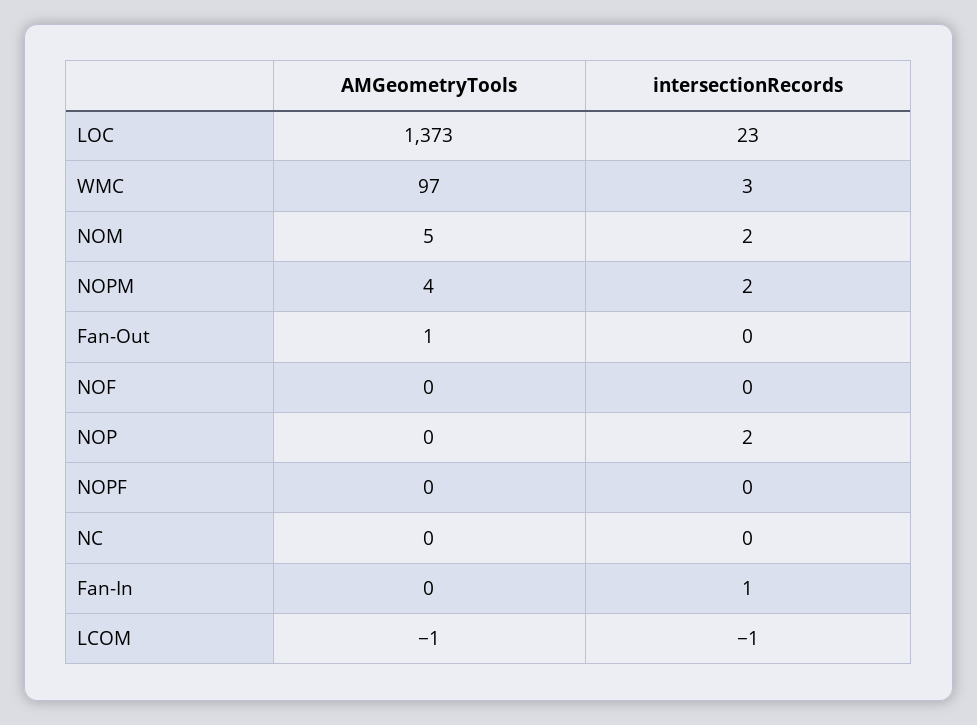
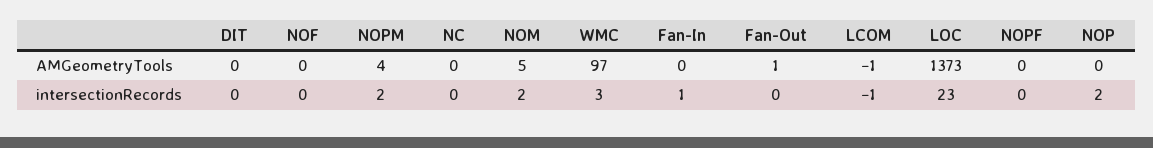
  {
    "AMGeometryTools": {
      "LOC": 1373,
      "WMC": 97,
      "NOM": 5,
      "NOPM": 4,
      "Fan-Out": 1,
      "NOF": 0,
      "NOP": 0,
      "NOPF": 0,
      "NC": 0,
      "Fan-In": 0,
-     "LCOM": -1
+     "LCOM": -1,
+     "DIT": 0
    },
    "intersectionRecords": {
      "LOC": 23,
      "WMC": 3,
      "NOM": 2,
      "NOPM": 2,
      "Fan-Out": 0,
      "NOF": 0,
      "NOP": 2,
      "NOPF": 0,
      "NC": 0,
      "Fan-In": 1,
-     "LCOM": -1
+     "LCOM": -1,
+     "DIT": 0
    }
  }

